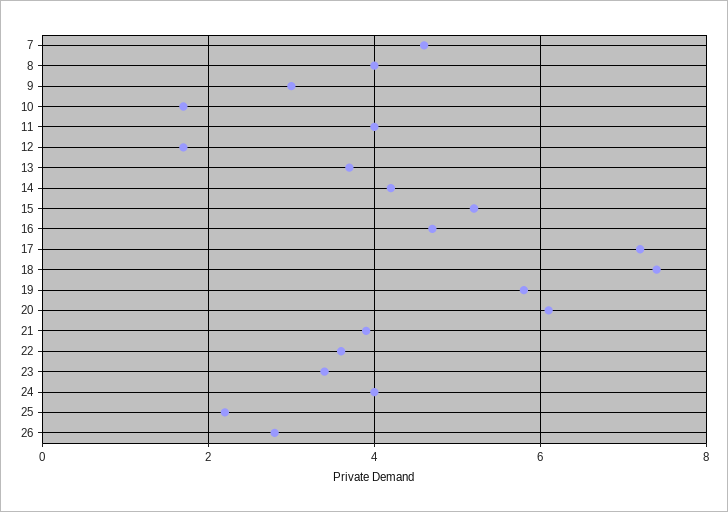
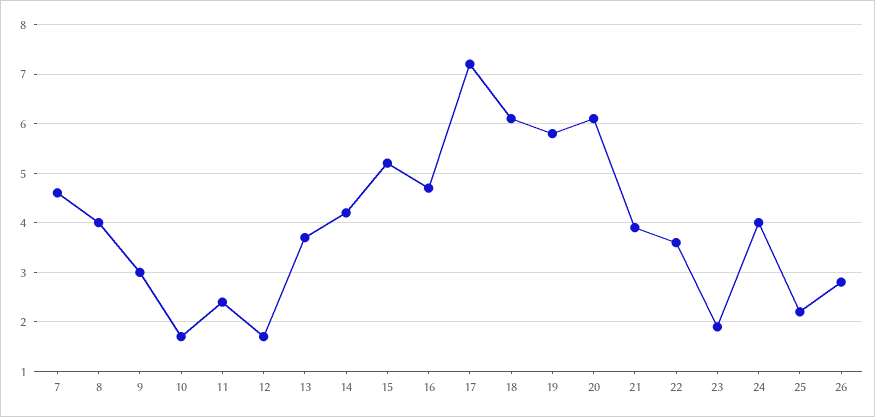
  {
    "7": 4.5,
    "8": 4,
    "9": 3,
    "10": 1.5,
-   "11": 4,
+   "11": 2.5,
    "12": 1.5,
    "13": 3.5,
    "14": 4,
    "15": 5,
    "16": 4.5,
    "17": 7,
-   "18": 7.5,
+   "18": 6,
    "19": 6,
    "20": 6,
    "21": 4,
    "22": 3.5,
-   "23": 3.5,
+   "23": 2,
    "24": 4,
    "25": 2,
    "26": 3
  }

